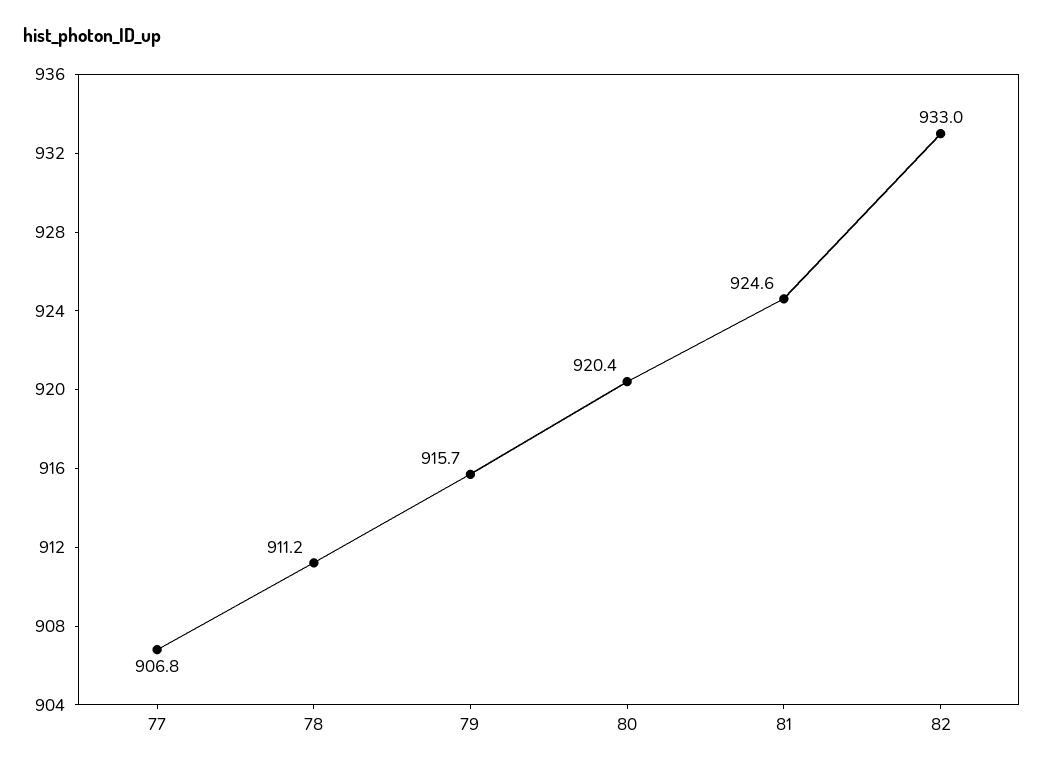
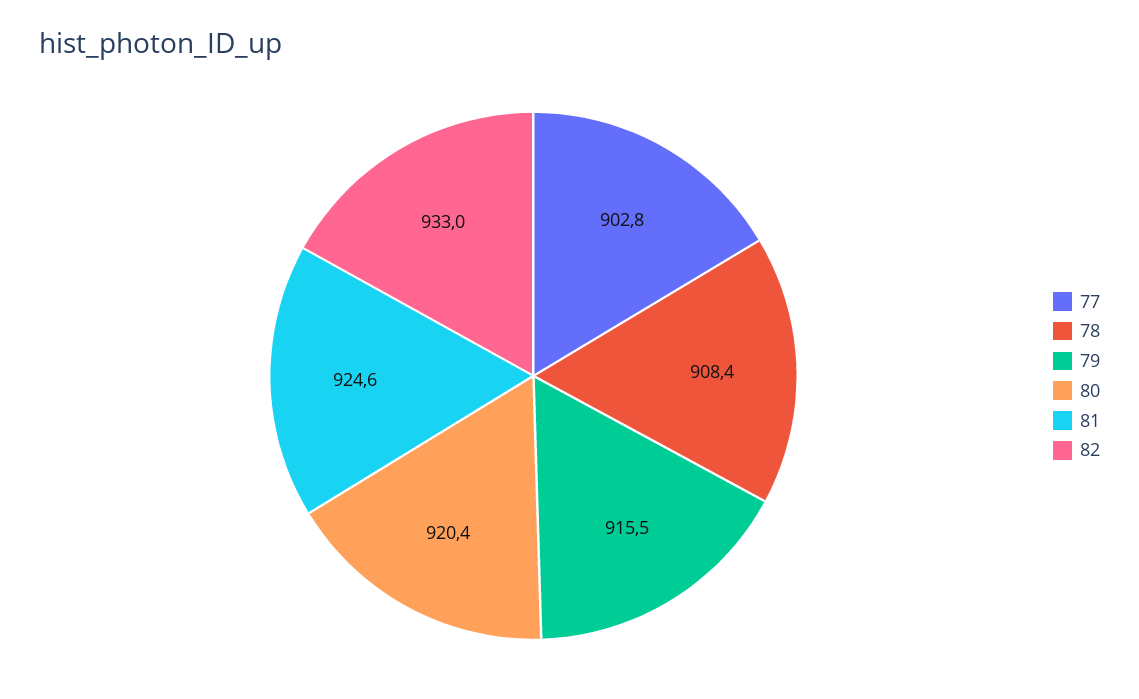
  {
-   "77": 906.8,
+   "77": 902.8,
-   "78": 911.2,
+   "78": 908.4,
-   "79": 915.7,
+   "79": 915.5,
    "80": 920.4,
    "81": 924.6,
    "82": 933
  }

